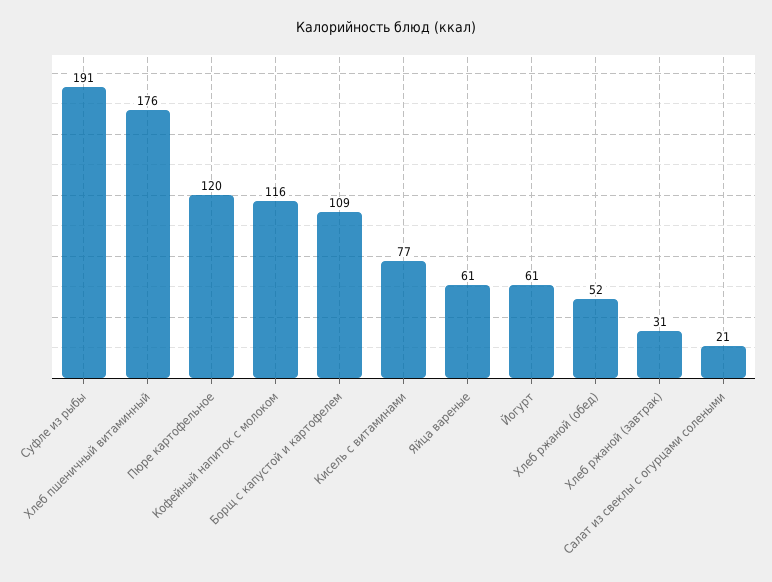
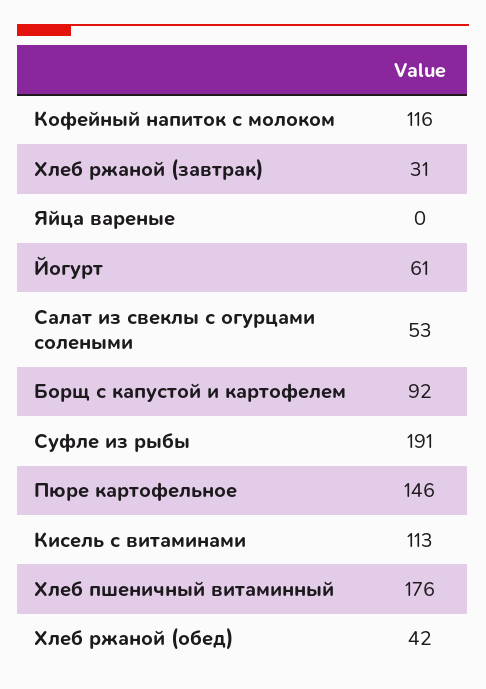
  {
    "Суфле из рыбы": 191,
    "Хлеб пшеничный витаминный": 176,
-   "Пюре картофельное": 120,
+   "Пюре картофельное": 146,
    "Кофейный напиток с молоком": 116,
-   "Борщ с капустой и картофелем": 109,
+   "Борщ с капустой и картофелем": 92,
-   "Кисель с витаминами": 77,
+   "Кисель с витаминами": 113,
-   "Яйца вареные": 61,
+   "Яйца вареные": 0,
    "Йогурт": 61,
-   "Хлеб ржаной (обед)": 52,
+   "Хлеб ржаной (обед)": 42,
    "Хлеб ржаной (завтрак)": 31,
-   "Салат из свеклы с огурцами солеными": 21
+   "Салат из свеклы с огурцами солеными": 53
  }

